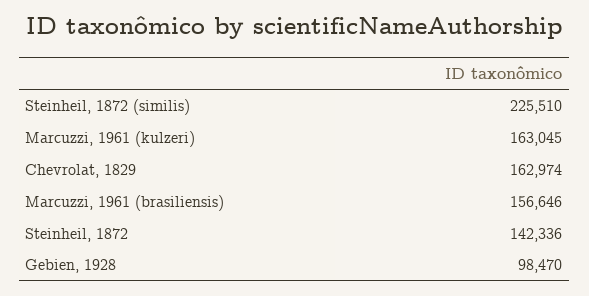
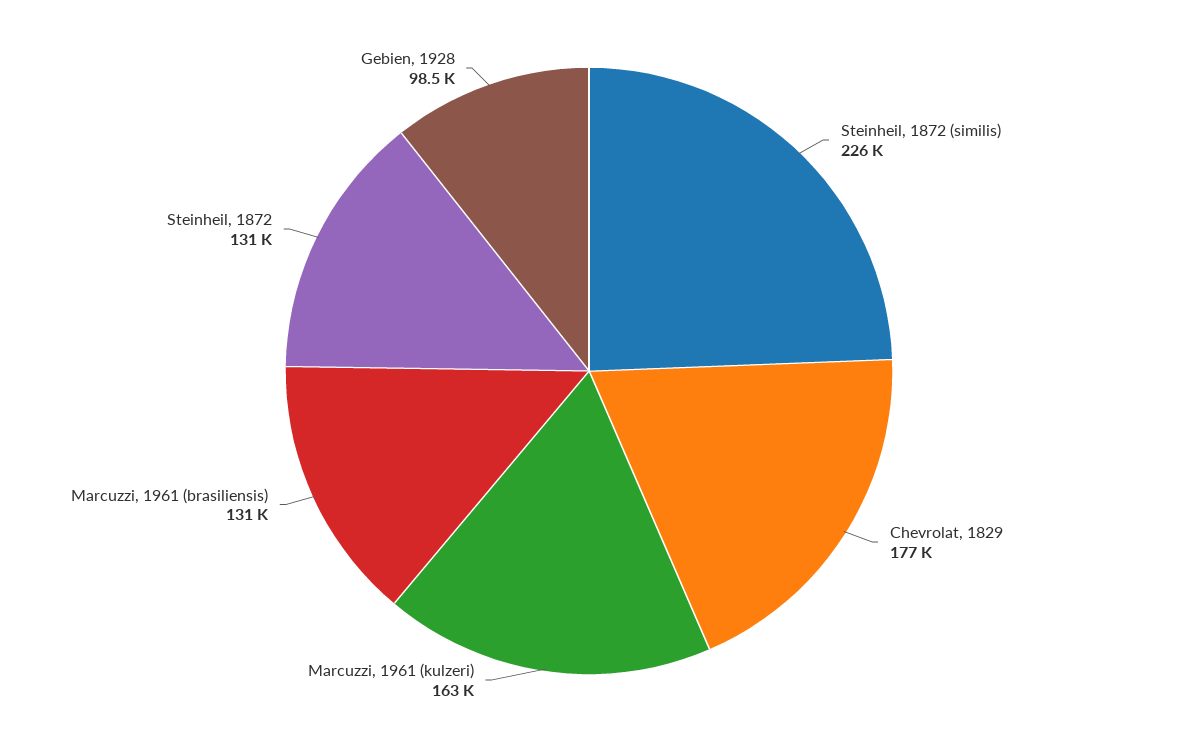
  {
    "Steinheil, 1872 (similis)": 225510,
    "Marcuzzi, 1961 (kulzeri)": 163045,
-   "Chevrolat, 1829": 162974,
+   "Chevrolat, 1829": 177000,
-   "Marcuzzi, 1961 (brasiliensis)": 156646,
+   "Marcuzzi, 1961 (brasiliensis)": 131000,
-   "Steinheil, 1872": 142336,
+   "Steinheil, 1872": 131000,
    "Gebien, 1928": 98470
  }

